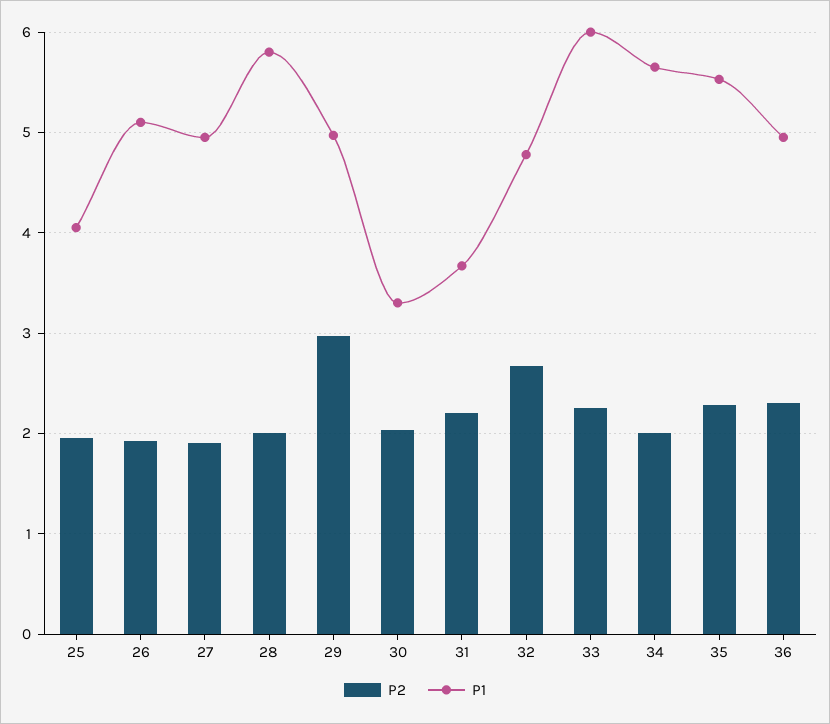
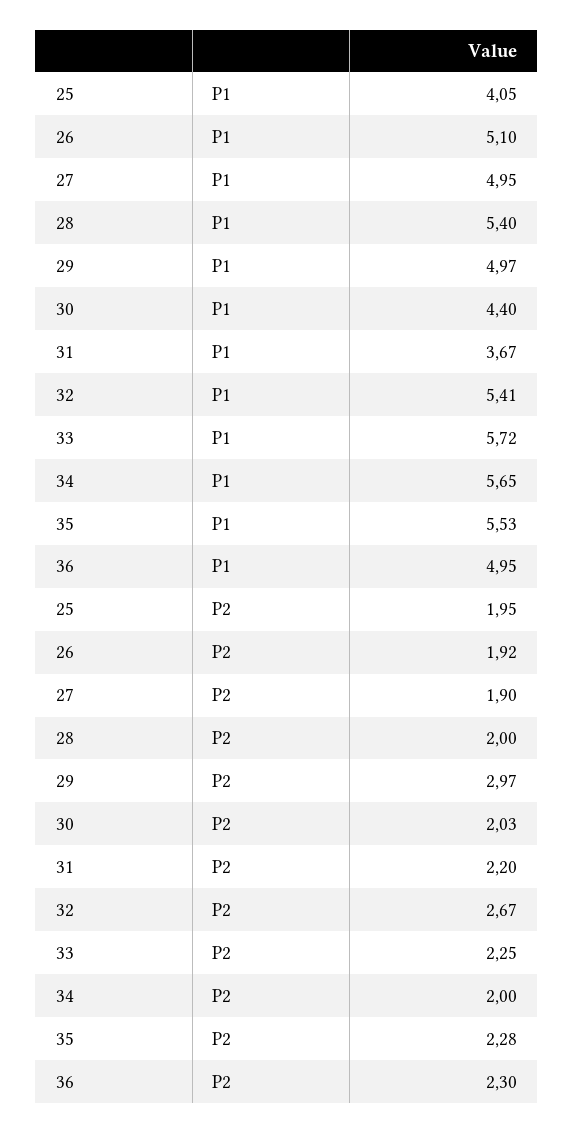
  {
    "P2": {
      "25": 1.95,
      "26": 1.92,
      "27": 1.9,
      "28": 2,
      "29": 2.97,
      "30": 2.03,
      "31": 2.2,
      "32": 2.67,
      "33": 2.25,
      "34": 2,
      "35": 2.28,
      "36": 2.3
    },
    "P1": {
      "25": 4.05,
      "26": 5.1,
      "27": 4.95,
-     "28": 5.8,
+     "28": 5.4,
      "29": 4.97,
-     "30": 3.3,
+     "30": 4.4,
      "31": 3.67,
-     "32": 4.8,
+     "32": 5.41,
-     "33": 6,
+     "33": 5.72,
      "34": 5.65,
      "35": 5.53,
      "36": 4.95
    }
  }

